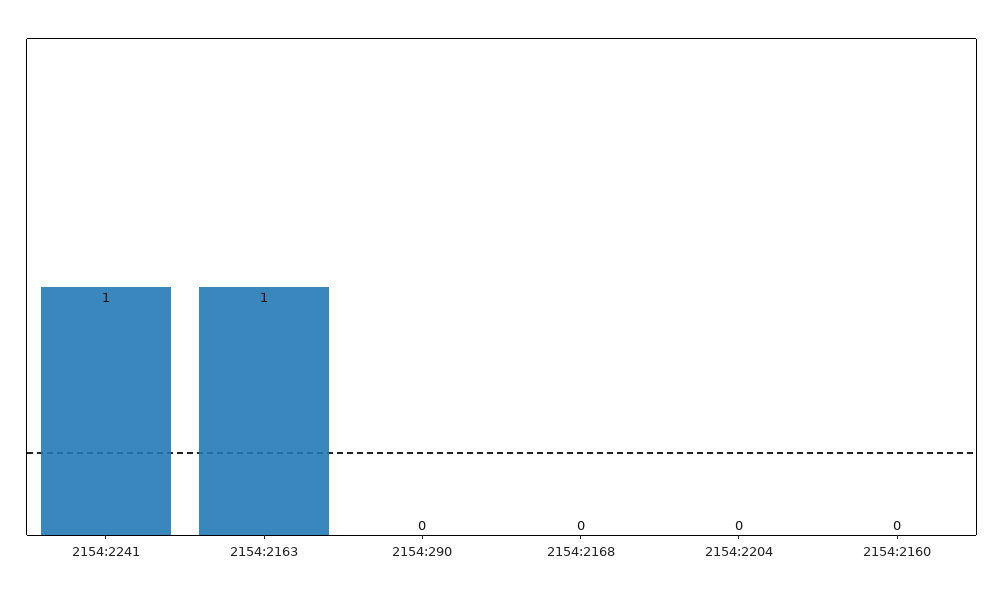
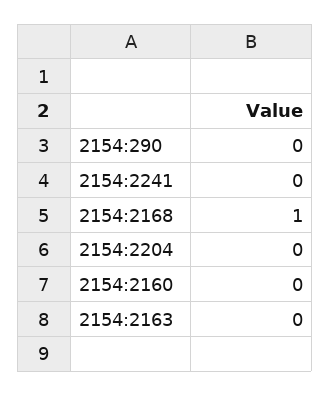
  {
-   "2154:2241": 1,
+   "2154:2241": 0,
-   "2154:2163": 1,
+   "2154:2163": 0,
    "2154:290": 0,
-   "2154:2168": 0,
+   "2154:2168": 1,
    "2154:2204": 0,
    "2154:2160": 0
  }

